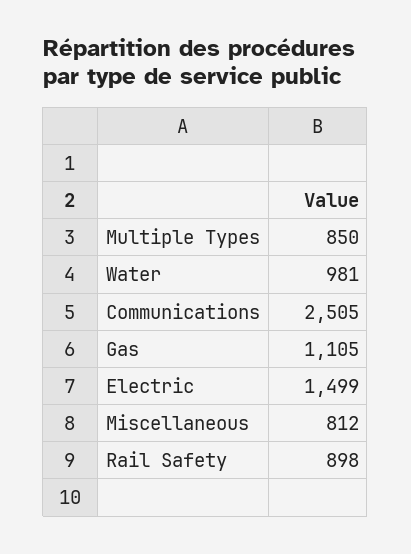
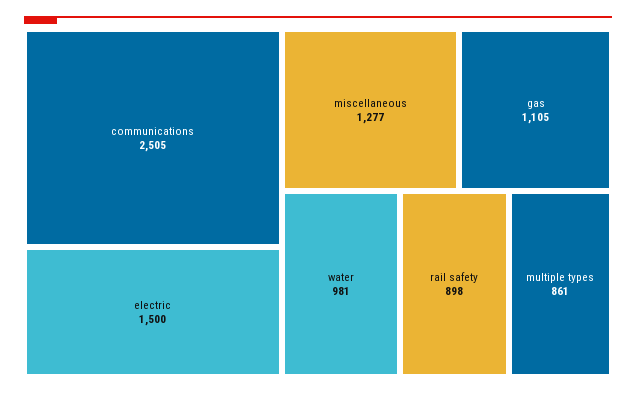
  {
-   "Multiple Types": 850,
+   "Multiple Types": 861,
    "Water": 981,
    "Communications": 2505,
    "Gas": 1105,
-   "Electric": 1499,
+   "Electric": 1500,
-   "Miscellaneous": 812,
+   "Miscellaneous": 1277,
    "Rail Safety": 898
  }

